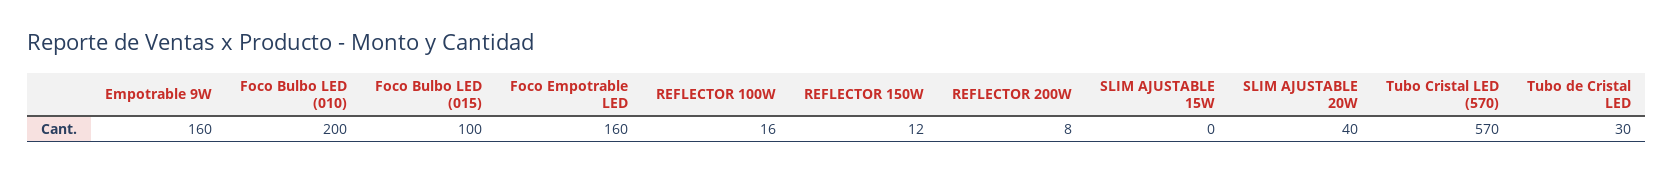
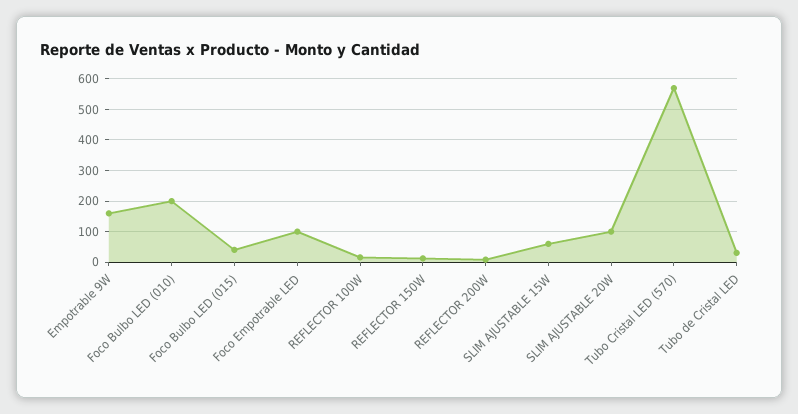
  {
    "Empotrable 9W": 160,
    "Foco Bulbo LED (010)": 200,
-   "Foco Bulbo LED (015)": 100,
+   "Foco Bulbo LED (015)": 40,
-   "Foco Empotrable LED": 160,
+   "Foco Empotrable LED": 100,
    "REFLECTOR 100W": 16,
    "REFLECTOR 150W": 12,
    "REFLECTOR 200W": 8,
-   "SLIM AJUSTABLE 15W": 0,
+   "SLIM AJUSTABLE 15W": 60,
-   "SLIM AJUSTABLE 20W": 40,
+   "SLIM AJUSTABLE 20W": 100,
    "Tubo Cristal LED (570)": 570,
    "Tubo de Cristal LED": 30
  }

